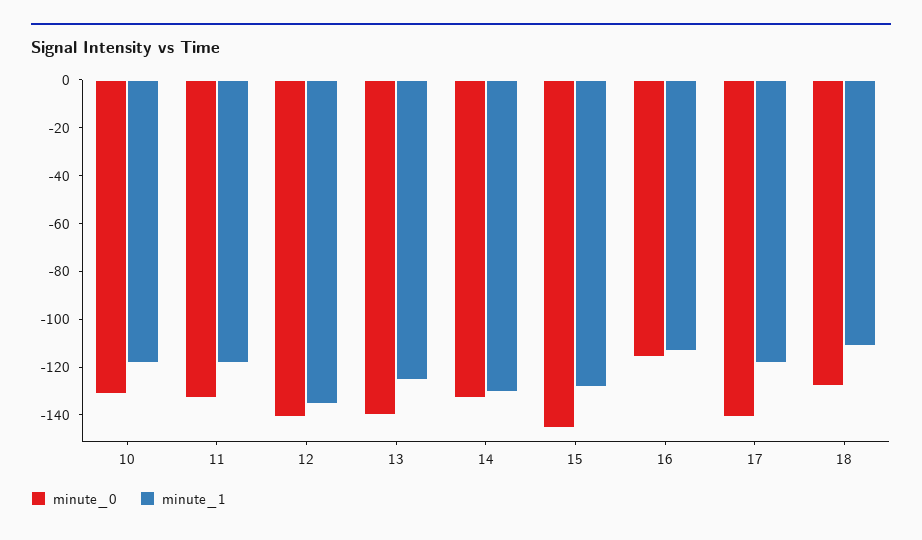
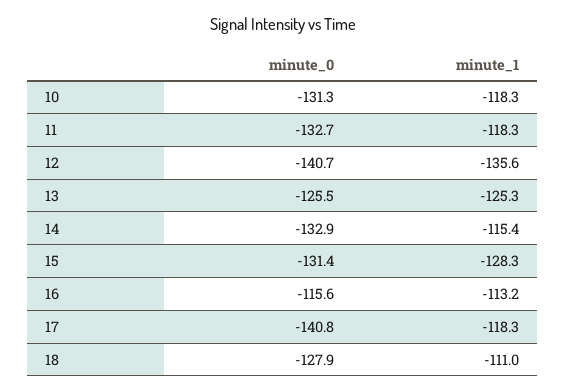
  {
    "minute_0": {
      "10": -131.3,
      "11": -132.7,
      "12": -140.7,
-     "13": -140,
+     "13": -125.5,
      "14": -132.9,
-     "15": -145,
+     "15": -131.4,
      "16": -115.6,
      "17": -140.8,
      "18": -127.9
    },
    "minute_1": {
      "10": -118.3,
      "11": -118.3,
      "12": -135.6,
      "13": -125.3,
-     "14": -130,
+     "14": -115.4,
      "15": -128.3,
      "16": -113.2,
      "17": -118.3,
      "18": -111
    }
  }

